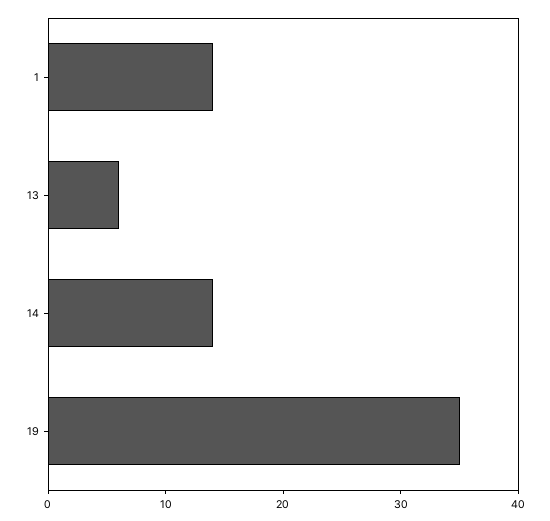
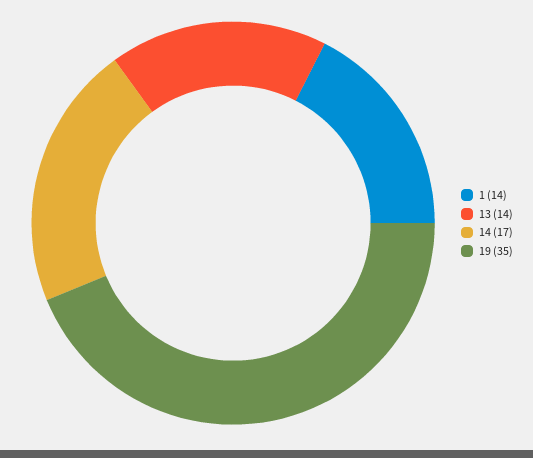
  {
    "1": 14,
-   "13": 6,
+   "13": 14,
-   "14": 14,
+   "14": 17,
    "19": 35
  }

